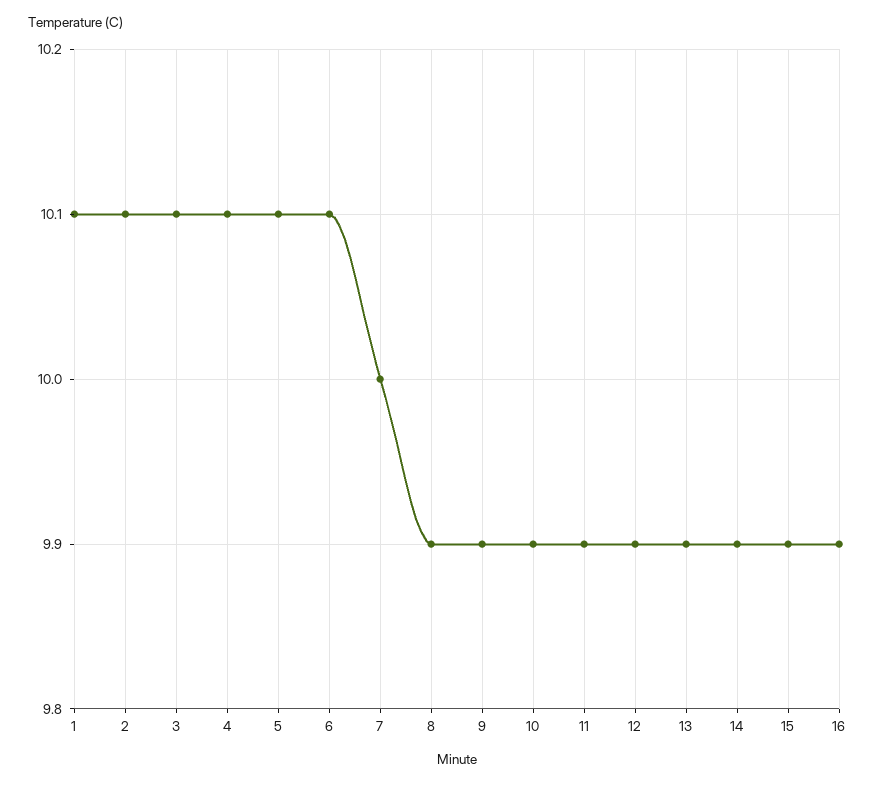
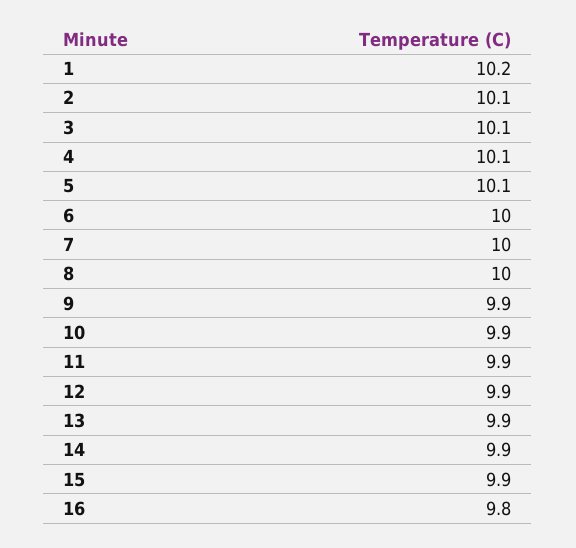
  {
-   "1": 10.1,
+   "1": 10.2,
    "2": 10.1,
    "3": 10.1,
    "4": 10.1,
    "5": 10.1,
-   "6": 10.1,
+   "6": 10,
    "7": 10,
-   "8": 9.9,
+   "8": 10,
    "9": 9.9,
    "10": 9.9,
    "11": 9.9,
    "12": 9.9,
    "13": 9.9,
    "14": 9.9,
    "15": 9.9,
-   "16": 9.9
+   "16": 9.8
  }

